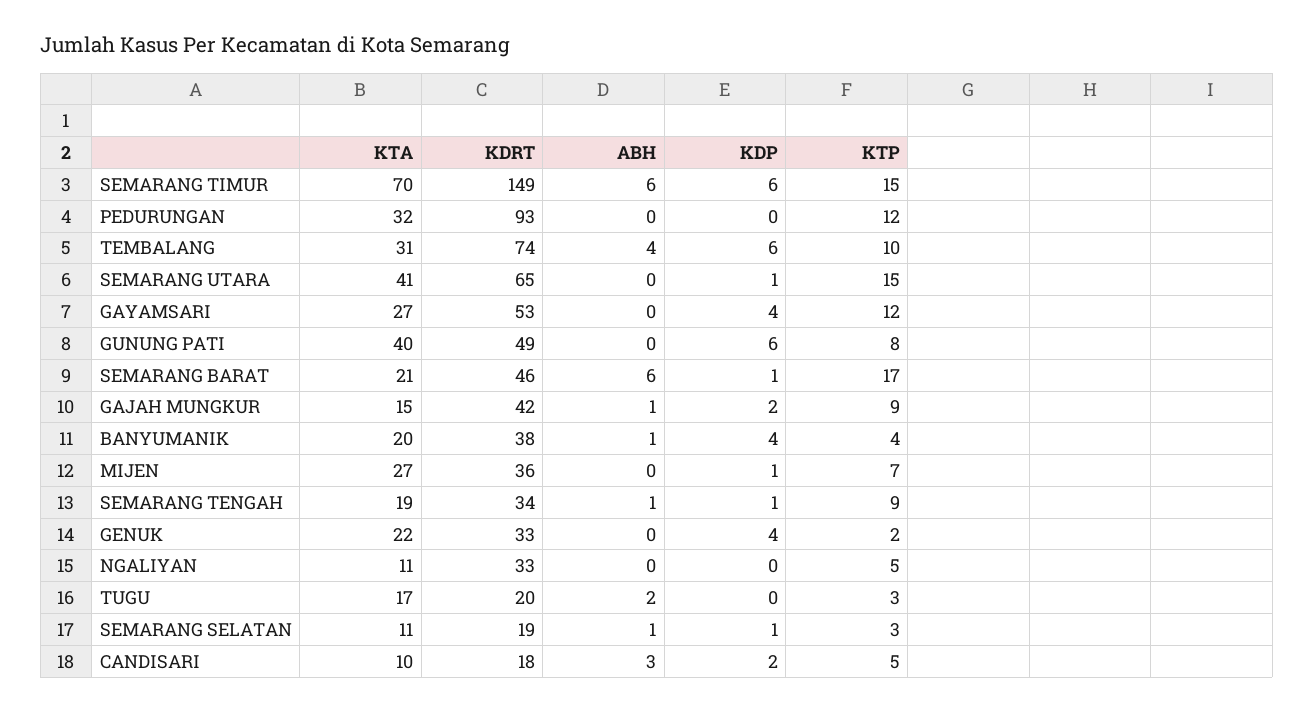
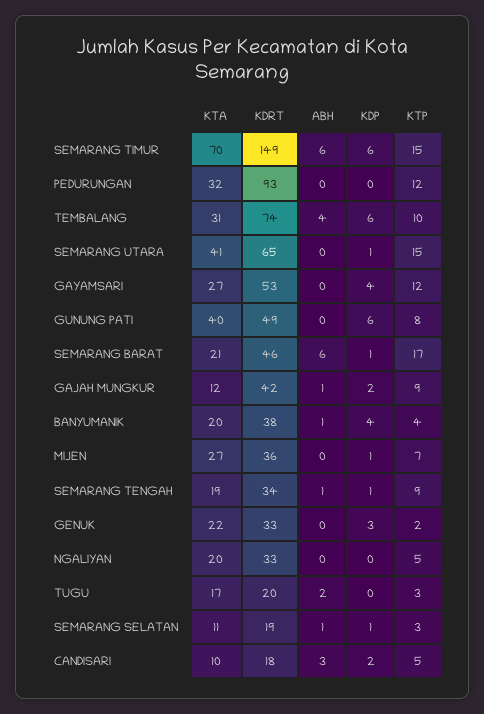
  {
    "KTA": {
      "SEMARANG TIMUR": 70,
      "PEDURUNGAN": 32,
      "TEMBALANG": 31,
      "SEMARANG UTARA": 41,
      "GAYAMSARI": 27,
      "GUNUNG PATI": 40,
      "SEMARANG BARAT": 21,
-     "GAJAH MUNGKUR": 15,
+     "GAJAH MUNGKUR": 12,
      "BANYUMANIK": 20,
      "MIJEN": 27,
      "SEMARANG TENGAH": 19,
      "GENUK": 22,
-     "NGALIYAN": 11,
+     "NGALIYAN": 20,
      "TUGU": 17,
      "SEMARANG SELATAN": 11,
      "CANDISARI": 10
    },
    "KDRT": {
      "SEMARANG TIMUR": 149,
      "PEDURUNGAN": 93,
      "TEMBALANG": 74,
      "SEMARANG UTARA": 65,
      "GAYAMSARI": 53,
      "GUNUNG PATI": 49,
      "SEMARANG BARAT": 46,
      "GAJAH MUNGKUR": 42,
      "BANYUMANIK": 38,
      "MIJEN": 36,
      "SEMARANG TENGAH": 34,
      "GENUK": 33,
      "NGALIYAN": 33,
      "TUGU": 20,
      "SEMARANG SELATAN": 19,
      "CANDISARI": 18
    },
    "ABH": {
      "SEMARANG TIMUR": 6,
      "PEDURUNGAN": 0,
      "TEMBALANG": 4,
      "SEMARANG UTARA": 0,
      "GAYAMSARI": 0,
      "GUNUNG PATI": 0,
      "SEMARANG BARAT": 6,
      "GAJAH MUNGKUR": 1,
      "BANYUMANIK": 1,
      "MIJEN": 0,
      "SEMARANG TENGAH": 1,
      "GENUK": 0,
      "NGALIYAN": 0,
      "TUGU": 2,
      "SEMARANG SELATAN": 1,
      "CANDISARI": 3
    },
    "KDP": {
      "SEMARANG TIMUR": 6,
      "PEDURUNGAN": 0,
      "TEMBALANG": 6,
      "SEMARANG UTARA": 1,
      "GAYAMSARI": 4,
      "GUNUNG PATI": 6,
      "SEMARANG BARAT": 1,
      "GAJAH MUNGKUR": 2,
      "BANYUMANIK": 4,
      "MIJEN": 1,
      "SEMARANG TENGAH": 1,
-     "GENUK": 4,
+     "GENUK": 3,
      "NGALIYAN": 0,
      "TUGU": 0,
      "SEMARANG SELATAN": 1,
      "CANDISARI": 2
    },
    "KTP": {
      "SEMARANG TIMUR": 15,
      "PEDURUNGAN": 12,
      "TEMBALANG": 10,
      "SEMARANG UTARA": 15,
      "GAYAMSARI": 12,
      "GUNUNG PATI": 8,
      "SEMARANG BARAT": 17,
      "GAJAH MUNGKUR": 9,
      "BANYUMANIK": 4,
      "MIJEN": 7,
      "SEMARANG TENGAH": 9,
      "GENUK": 2,
      "NGALIYAN": 5,
      "TUGU": 3,
      "SEMARANG SELATAN": 3,
      "CANDISARI": 5
    }
  }

